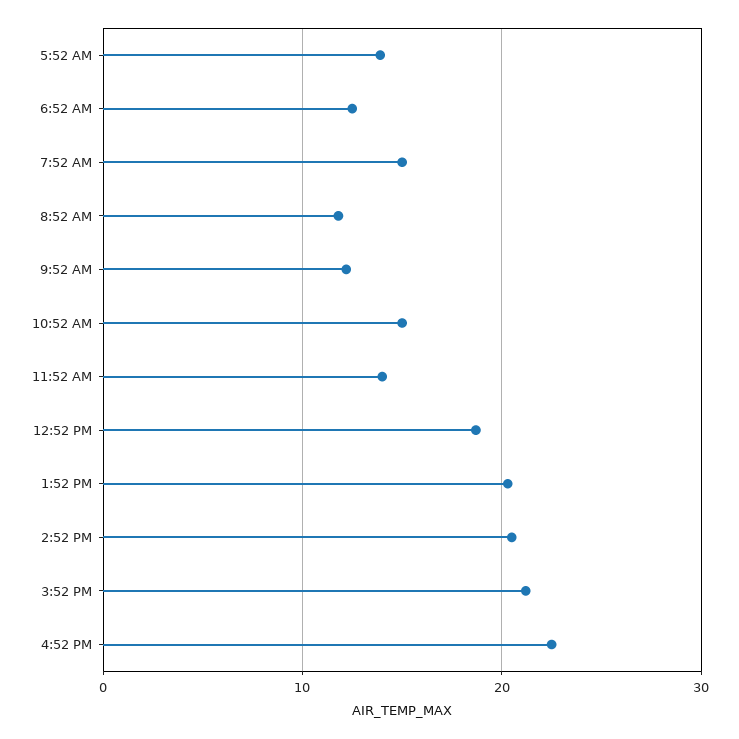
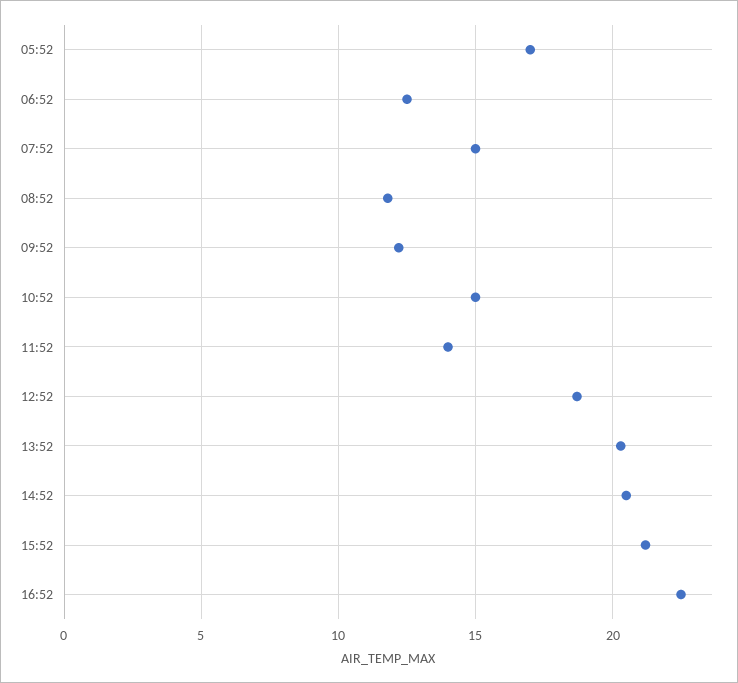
  {
-   "5:52 AM": 14,
+   "5:52 AM": 17,
    "6:52 AM": 12.5,
    "7:52 AM": 15,
    "8:52 AM": 12,
    "9:52 AM": 12,
    "10:52 AM": 15,
    "11:52 AM": 14,
    "12:52 PM": 18.5,
    "1:52 PM": 20.5,
    "2:52 PM": 20.5,
    "3:52 PM": 21,
    "4:52 PM": 22.5
  }

